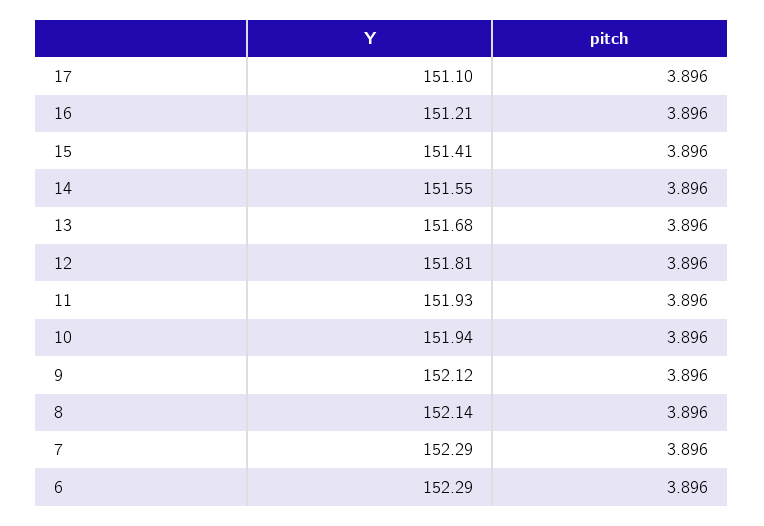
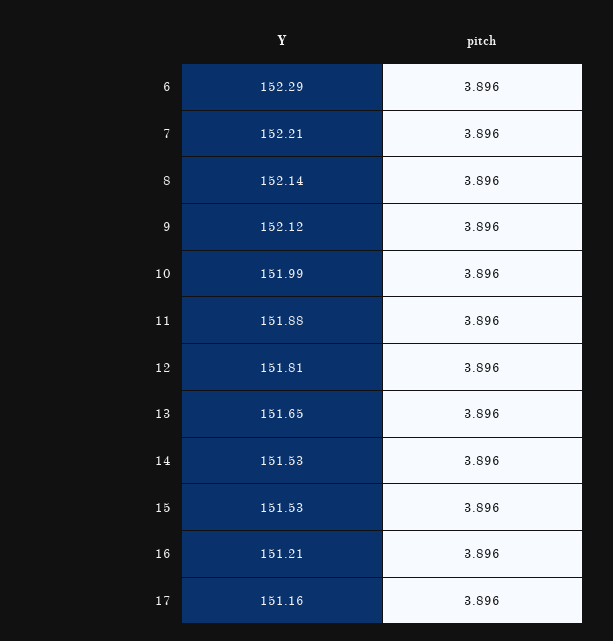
  {
    "Y": {
-     "17": 151.1,
+     "17": 151.16,
      "16": 151.21,
-     "15": 151.41,
+     "15": 151.53,
-     "14": 151.55,
+     "14": 151.53,
-     "13": 151.68,
+     "13": 151.65,
      "12": 151.81,
-     "11": 151.93,
+     "11": 151.88,
-     "10": 151.94,
+     "10": 151.99,
      "9": 152.12,
      "8": 152.14,
-     "7": 152.29,
+     "7": 152.21,
      "6": 152.29
    },
    "pitch": {
      "17": 3.896,
      "16": 3.896,
      "15": 3.896,
      "14": 3.896,
      "13": 3.896,
      "12": 3.896,
      "11": 3.896,
      "10": 3.896,
      "9": 3.896,
      "8": 3.896,
      "7": 3.896,
      "6": 3.896
    }
  }

